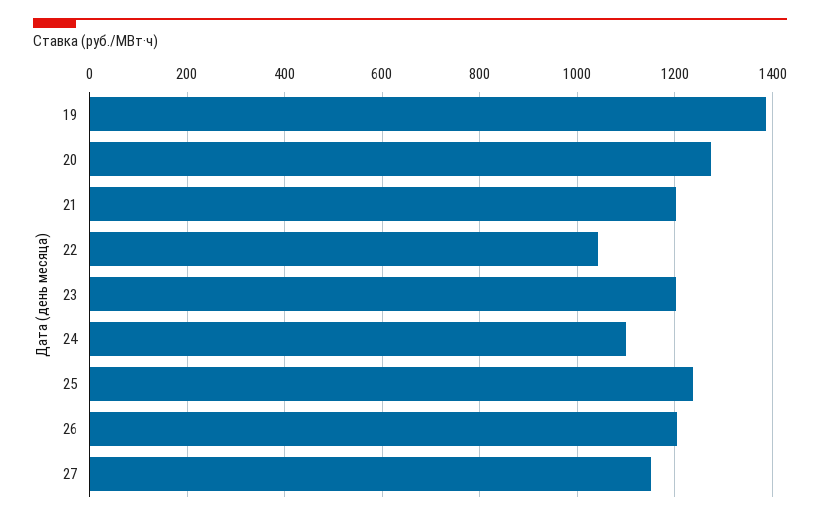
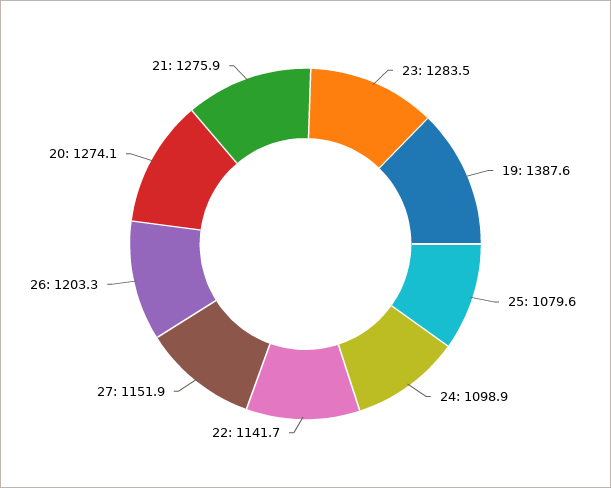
  {
    "19": 1387.6,
    "20": 1274.1,
-   "21": 1200,
+   "21": 1275.9,
-   "22": 1040,
+   "22": 1141.7,
-   "23": 1200,
+   "23": 1283.5,
    "24": 1098.9,
-   "25": 1240,
+   "25": 1079.6,
    "26": 1203.3,
    "27": 1151.9
  }

